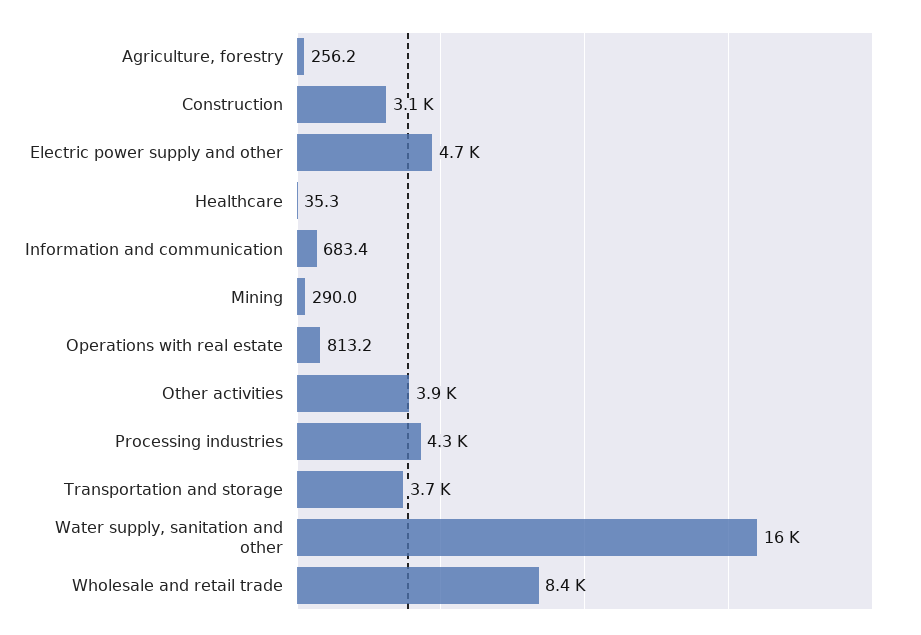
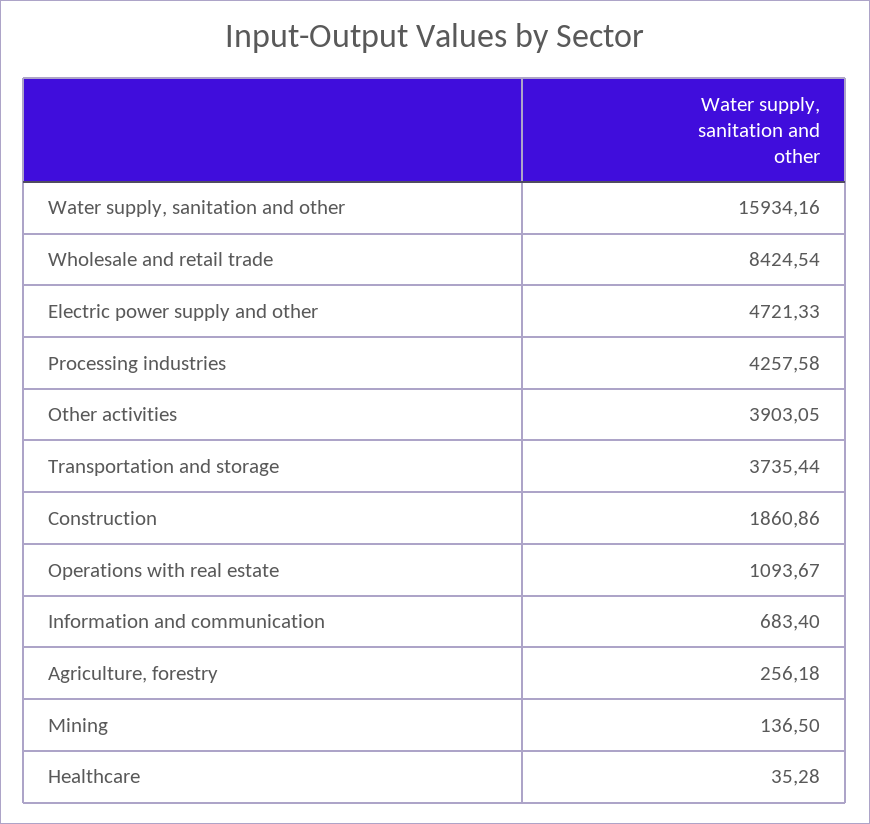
  {
    "Agriculture, forestry": 256.18,
-   "Construction": 3100,
+   "Construction": 1860.86,
    "Electric power supply and other": 4721.33,
    "Healthcare": 35.28,
    "Information and communication": 683.4,
-   "Mining": 290,
+   "Mining": 136.5,
-   "Operations with real estate": 813.2,
+   "Operations with real estate": 1093.67,
    "Other activities": 3903.05,
    "Processing industries": 4257.58,
    "Transportation and storage": 3735.44,
    "Water supply, sanitation and other": 15934.16,
    "Wholesale and retail trade": 8424.54
  }

